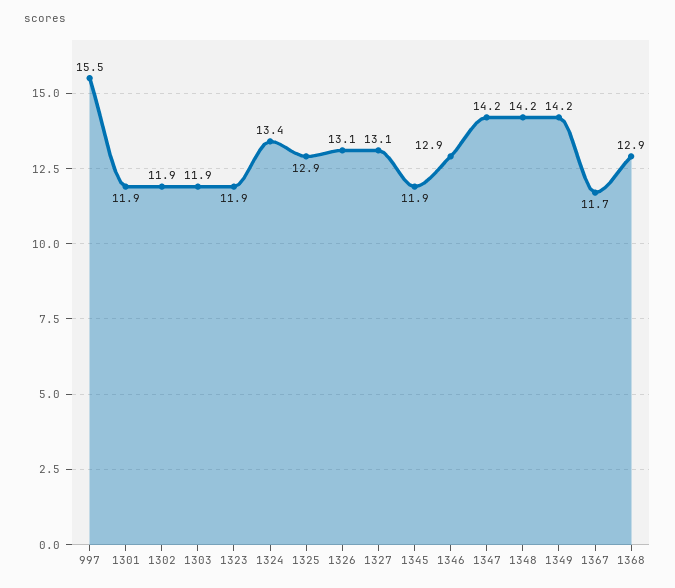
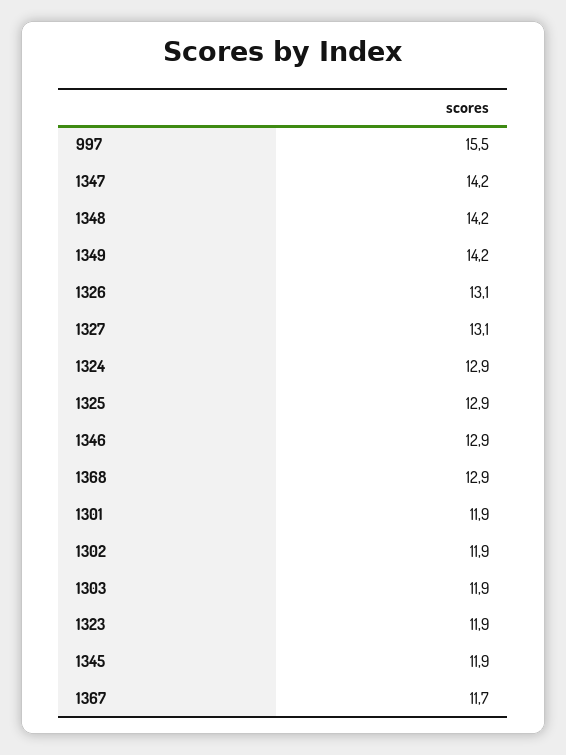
  {
    "997": 15.5,
    "1301": 11.9,
    "1302": 11.9,
    "1303": 11.9,
    "1323": 11.9,
-   "1324": 13.4,
+   "1324": 12.9,
    "1325": 12.9,
    "1326": 13.1,
    "1327": 13.1,
    "1345": 11.9,
    "1346": 12.9,
    "1347": 14.2,
    "1348": 14.2,
    "1349": 14.2,
    "1367": 11.7,
    "1368": 12.9
  }

